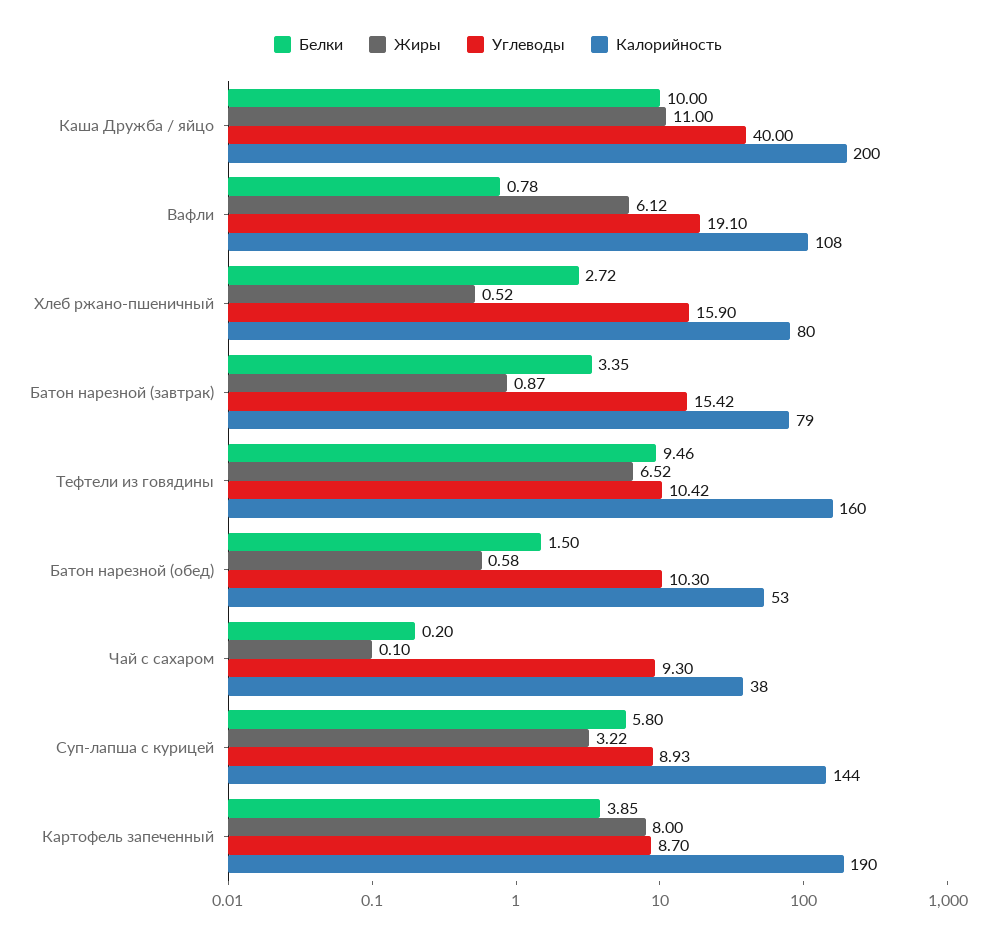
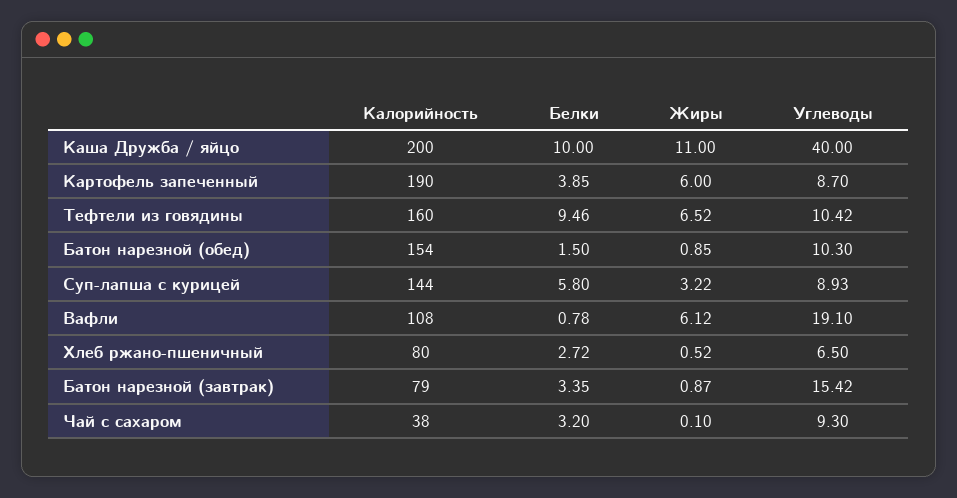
  {
    "Белки": {
      "Каша Дружба / яйцо": 10,
      "Вафли": 0.78,
      "Хлеб ржано-пшеничный": 2.72,
      "Батон нарезной (завтрак)": 3.35,
      "Тефтели из говядины": 9.46,
      "Батон нарезной (обед)": 1.5,
-     "Чай с сахаром": 0.2,
+     "Чай с сахаром": 3.2,
      "Суп-лапша с курицей": 5.8,
      "Картофель запеченный": 3.85
    },
    "Жиры": {
      "Каша Дружба / яйцо": 11,
      "Вафли": 6.12,
      "Хлеб ржано-пшеничный": 0.52,
      "Батон нарезной (завтрак)": 0.87,
      "Тефтели из говядины": 6.52,
-     "Батон нарезной (обед)": 0.58,
+     "Батон нарезной (обед)": 0.85,
      "Чай с сахаром": 0.1,
      "Суп-лапша с курицей": 3.22,
-     "Картофель запеченный": 8
+     "Картофель запеченный": 6
    },
    "Углеводы": {
      "Каша Дружба / яйцо": 40,
      "Вафли": 19.1,
-     "Хлеб ржано-пшеничный": 15.9,
+     "Хлеб ржано-пшеничный": 6.5,
      "Батон нарезной (завтрак)": 15.42,
      "Тефтели из говядины": 10.42,
      "Батон нарезной (обед)": 10.3,
      "Чай с сахаром": 9.3,
      "Суп-лапша с курицей": 8.93,
      "Картофель запеченный": 8.7
    },
    "Калорийность": {
      "Каша Дружба / яйцо": 200,
      "Вафли": 108,
      "Хлеб ржано-пшеничный": 80,
      "Батон нарезной (завтрак)": 79,
      "Тефтели из говядины": 160,
-     "Батон нарезной (обед)": 53,
+     "Батон нарезной (обед)": 154,
      "Чай с сахаром": 38,
      "Суп-лапша с курицей": 144,
      "Картофель запеченный": 190
    }
  }

